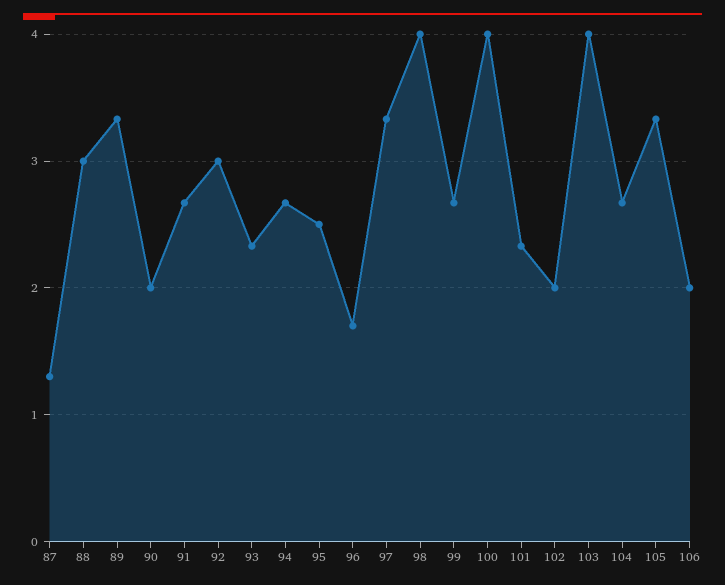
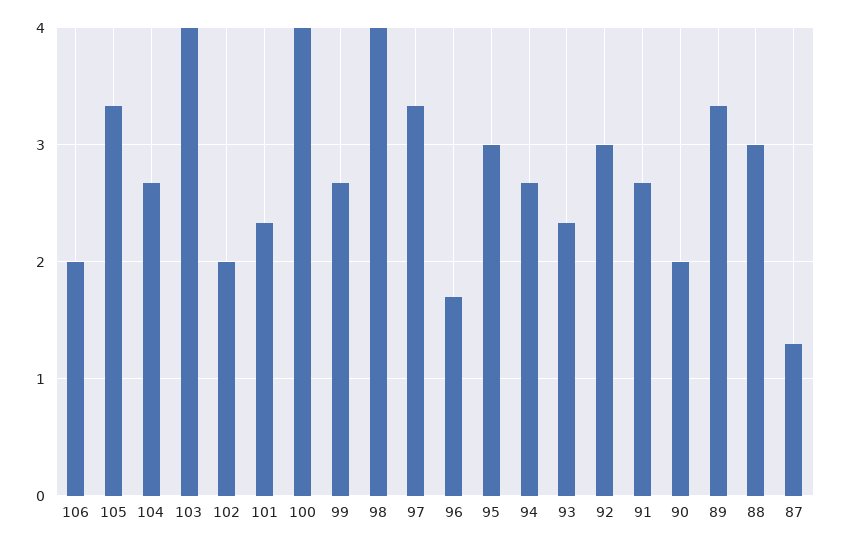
  {
    "87": 1.3,
    "88": 3,
    "89": 3.3,
    "90": 2,
    "91": 2.7,
    "92": 3,
    "93": 2.3,
    "94": 2.7,
-   "95": 2.5,
+   "95": 3,
    "96": 1.7,
    "97": 3.3,
    "98": 4,
    "99": 2.7,
    "100": 4,
    "101": 2.3,
    "102": 2,
    "103": 4,
    "104": 2.7,
    "105": 3.3,
    "106": 2
  }

